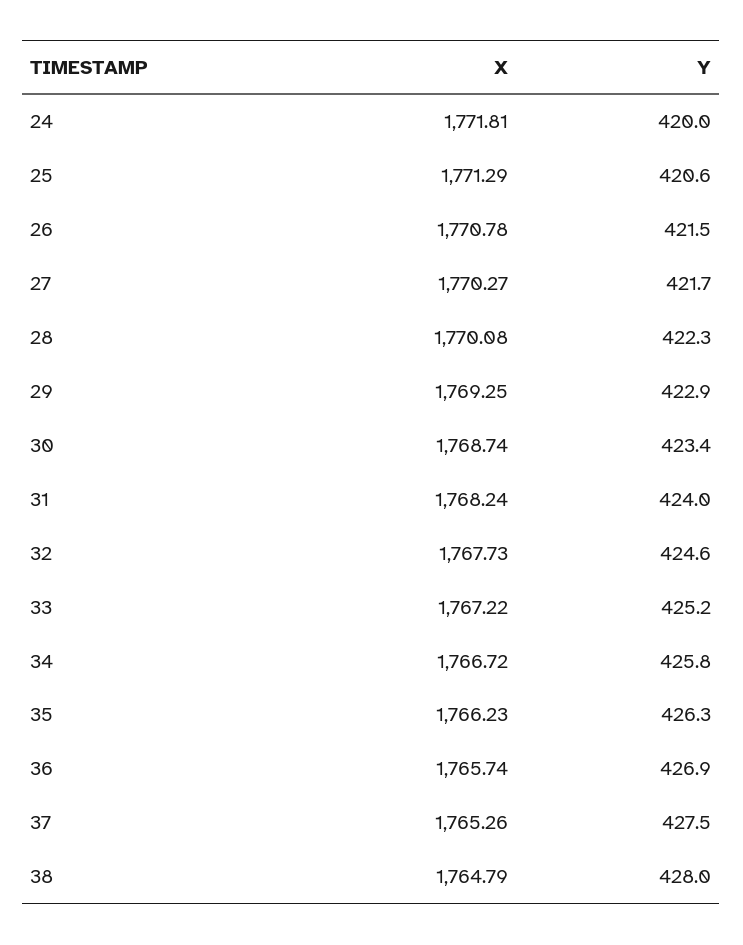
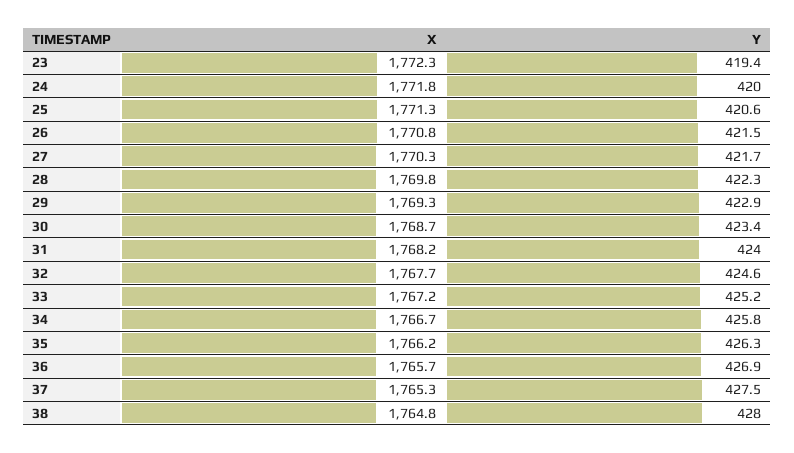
  {
    "X": {
      "24": 1771.81,
      "25": 1771.29,
      "26": 1770.78,
      "27": 1770.27,
-     "28": 1770.08,
+     "28": 1769.8,
      "29": 1769.25,
      "30": 1768.74,
      "31": 1768.24,
      "32": 1767.73,
      "33": 1767.22,
      "34": 1766.72,
      "35": 1766.23,
      "36": 1765.74,
      "37": 1765.26,
-     "38": 1764.79
+     "38": 1764.79,
+     "23": 1772.3
    },
    "Y": {
      "24": 420,
      "25": 420.6,
      "26": 421.5,
      "27": 421.7,
      "28": 422.3,
      "29": 422.9,
      "30": 423.4,
      "31": 424,
      "32": 424.6,
      "33": 425.2,
      "34": 425.8,
      "35": 426.3,
      "36": 426.9,
      "37": 427.5,
-     "38": 428
+     "38": 428,
+     "23": 419.4
    }
  }

